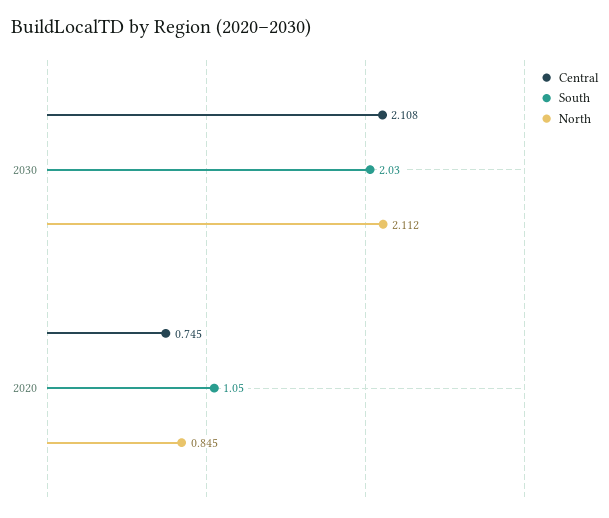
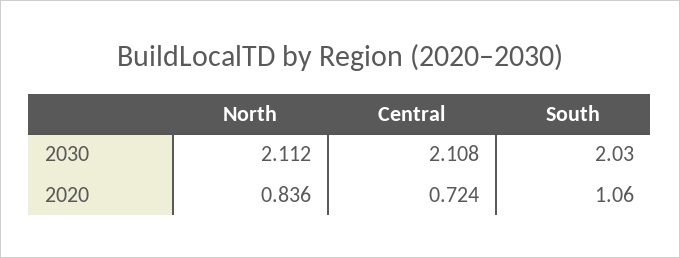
  {
    "Central": {
      "2030": 2.108,
-     "2020": 0.745
+     "2020": 0.724
    },
    "South": {
      "2030": 2.03,
-     "2020": 1.05
+     "2020": 1.06
    },
    "North": {
      "2030": 2.112,
-     "2020": 0.845
+     "2020": 0.836
    }
  }

